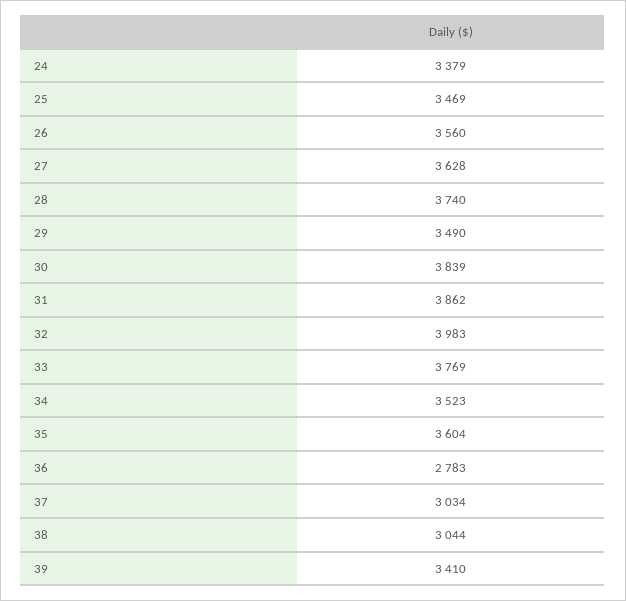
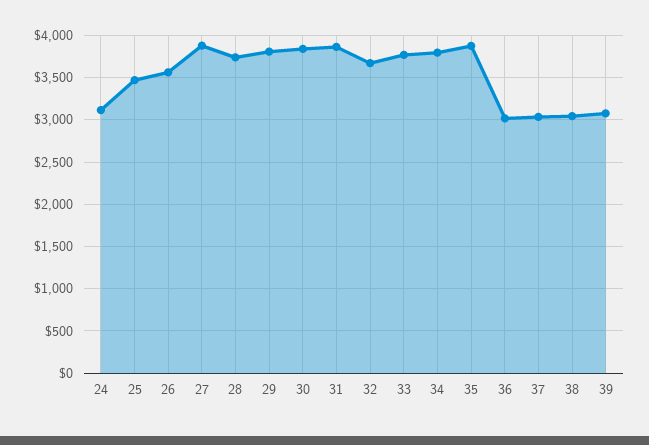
  {
-   "24": 3379,
+   "24": 3100,
    "25": 3469,
    "26": 3560,
-   "27": 3628,
+   "27": 3900,
    "28": 3740,
-   "29": 3490,
+   "29": 3800,
    "30": 3839,
    "31": 3862,
-   "32": 3983,
+   "32": 3700,
    "33": 3769,
-   "34": 3523,
+   "34": 3800,
-   "35": 3604,
+   "35": 3900,
-   "36": 2783,
+   "36": 3000,
    "37": 3034,
    "38": 3044,
-   "39": 3410
+   "39": 3100
  }

